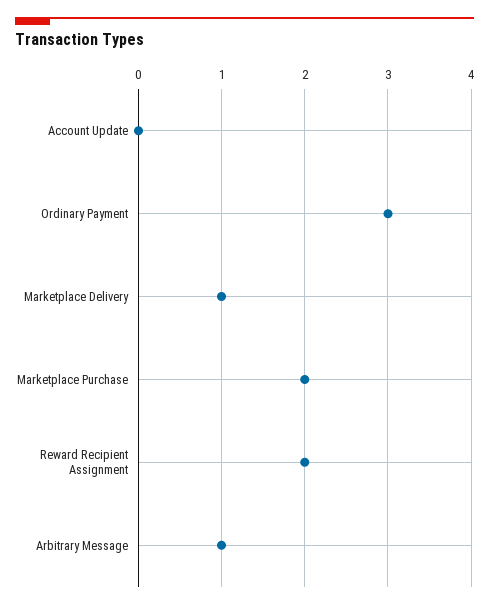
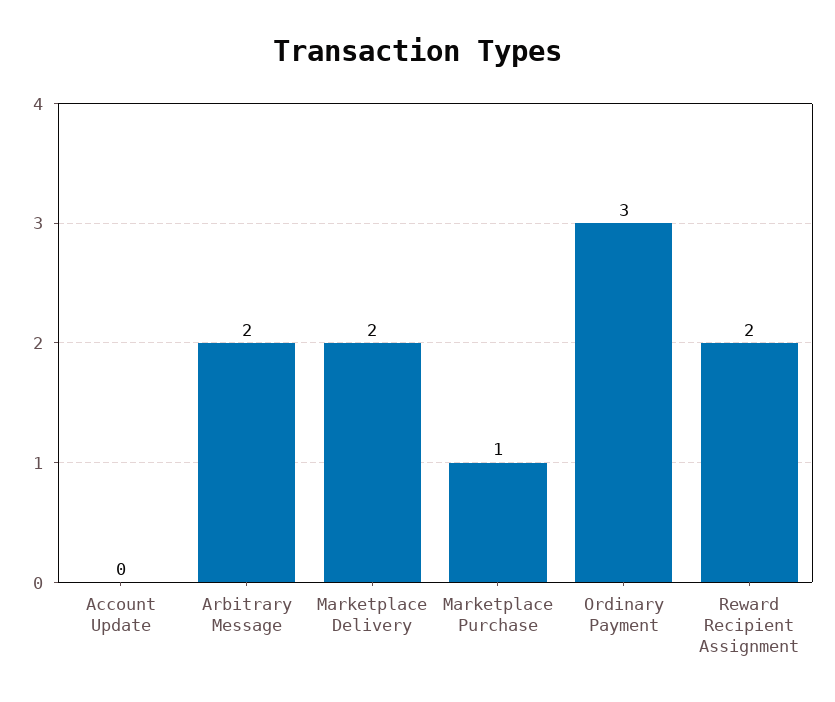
  {
    "Account Update": 0,
    "Ordinary Payment": 3,
-   "Marketplace Delivery": 1,
+   "Marketplace Delivery": 2,
-   "Marketplace Purchase": 2,
+   "Marketplace Purchase": 1,
    "Reward Recipient Assignment": 2,
-   "Arbitrary Message": 1
+   "Arbitrary Message": 2
  }

